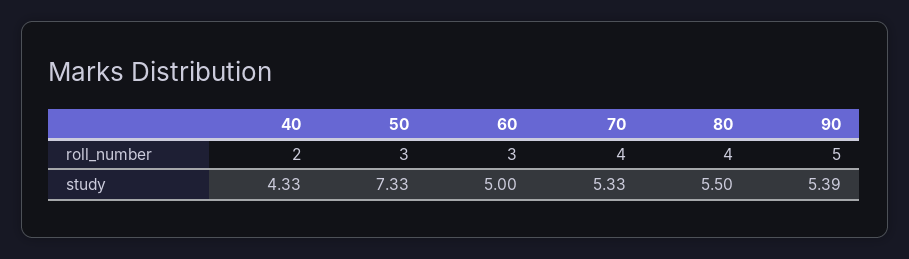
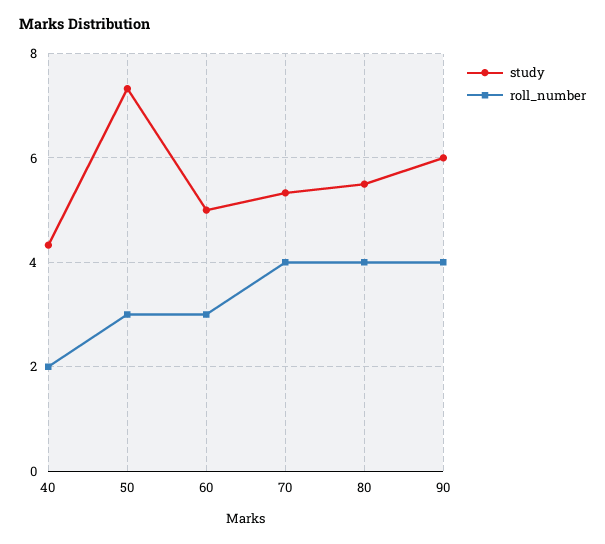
  {
    "roll_number": {
      "40": 2,
      "50": 3,
      "60": 3,
      "70": 4,
      "80": 4,
-     "90": 5
+     "90": 4
    },
    "study": {
      "40": 4.33,
      "50": 7.33,
      "60": 5,
      "70": 5.33,
      "80": 5.5,
-     "90": 5.39
+     "90": 6
    }
  }

